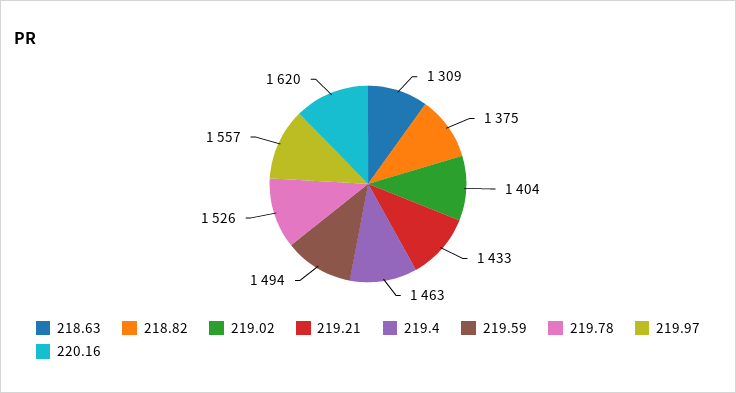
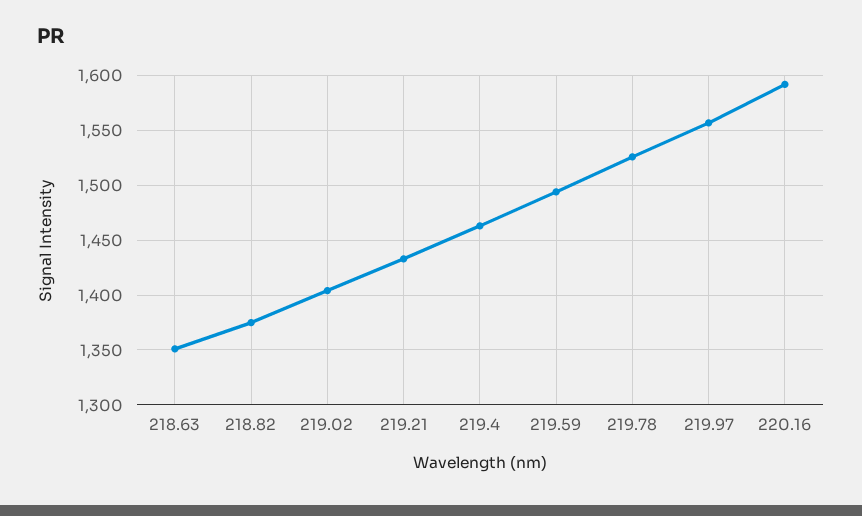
  {
-   "218.63": 1309,
+   "218.63": 1350,
    "218.82": 1375,
    "219.02": 1404,
    "219.21": 1433,
    "219.4": 1463,
    "219.59": 1494,
    "219.78": 1526,
    "219.97": 1557,
-   "220.16": 1620
+   "220.16": 1590
  }

